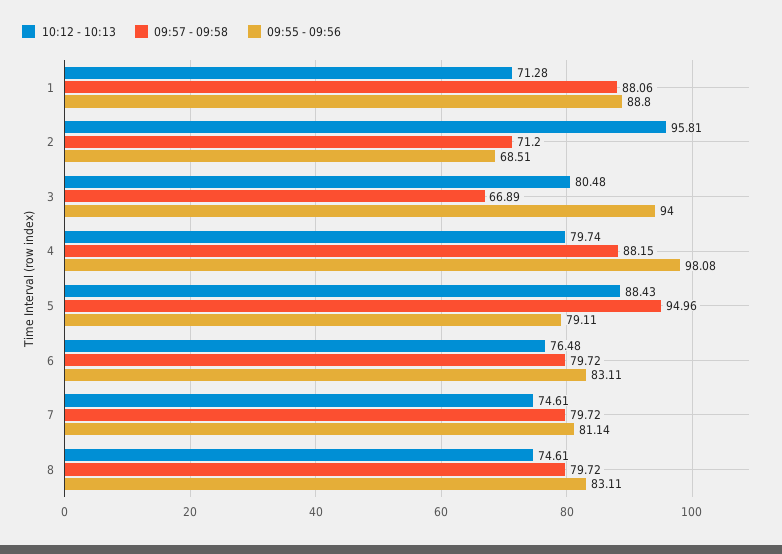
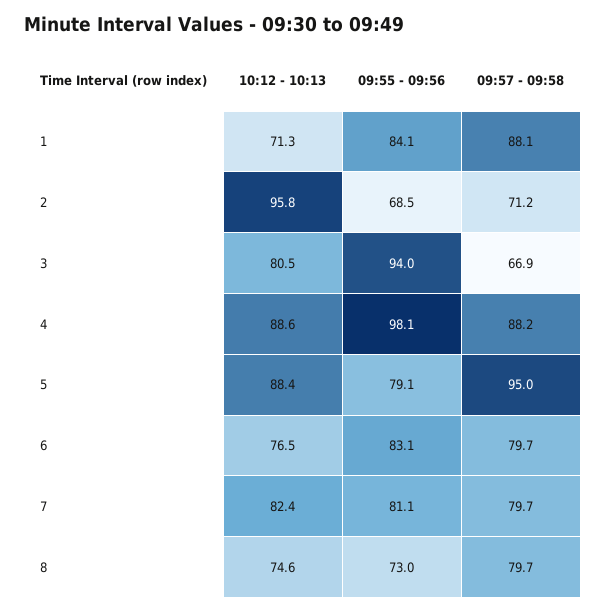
  {
    "10:12 - 10:13": {
      "1": 71.28,
      "2": 95.81,
      "3": 80.48,
-     "4": 79.74,
+     "4": 88.6,
      "5": 88.43,
      "6": 76.48,
-     "7": 74.61,
+     "7": 82.4,
      "8": 74.61
    },
    "09:57 - 09:58": {
      "1": 88.06,
      "2": 71.2,
      "3": 66.89,
      "4": 88.15,
      "5": 94.96,
      "6": 79.72,
      "7": 79.72,
      "8": 79.72
    },
    "09:55 - 09:56": {
-     "1": 88.8,
+     "1": 84.1,
      "2": 68.51,
      "3": 94,
      "4": 98.08,
      "5": 79.11,
      "6": 83.11,
      "7": 81.14,
-     "8": 83.11
+     "8": 73
    }
  }

